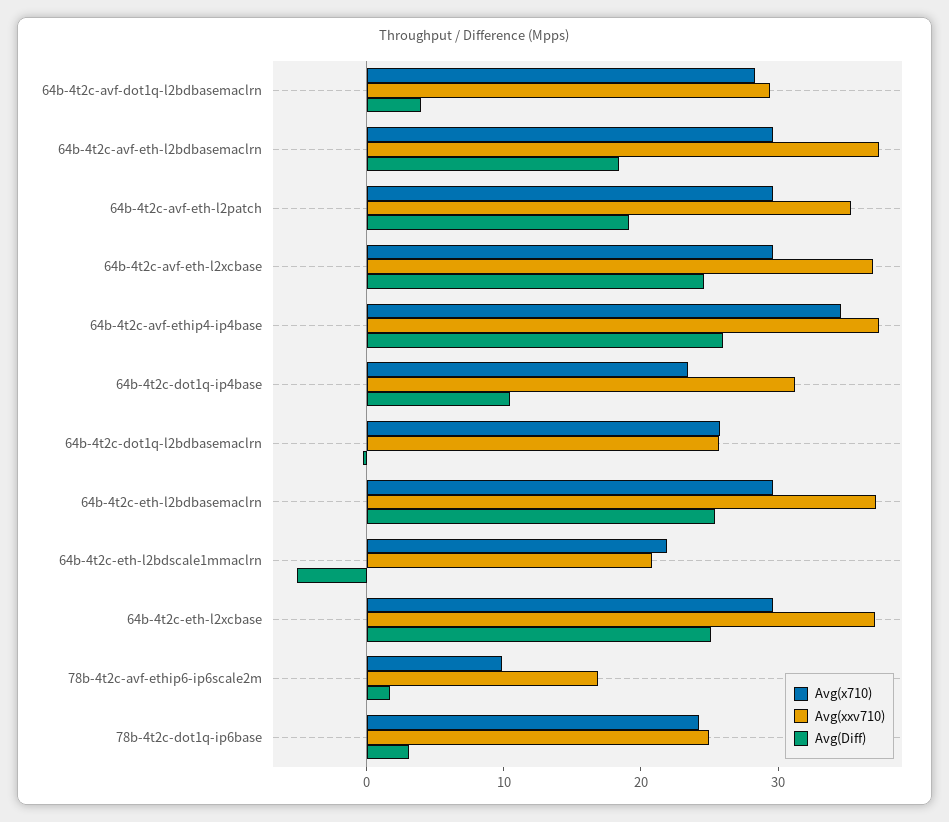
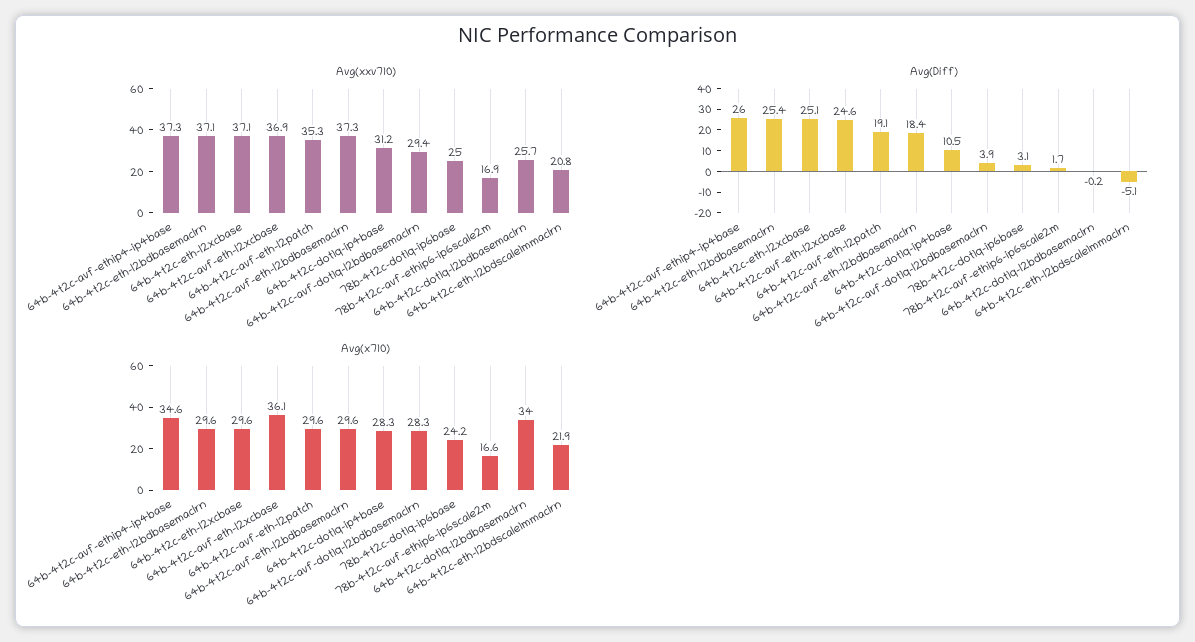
  {
    "Avg(x710)": {
      "64b-4t2c-avf-dot1q-l2bdbasemaclrn": 28.3,
      "64b-4t2c-avf-eth-l2bdbasemaclrn": 29.6,
      "64b-4t2c-avf-eth-l2patch": 29.6,
-     "64b-4t2c-avf-eth-l2xcbase": 30,
+     "64b-4t2c-avf-eth-l2xcbase": 36.1,
      "64b-4t2c-avf-ethip4-ip4base": 34.6,
-     "64b-4t2c-dot1q-ip4base": 24,
+     "64b-4t2c-dot1q-ip4base": 28.3,
-     "64b-4t2c-dot1q-l2bdbasemaclrn": 26,
+     "64b-4t2c-dot1q-l2bdbasemaclrn": 34,
      "64b-4t2c-eth-l2bdbasemaclrn": 29.6,
      "64b-4t2c-eth-l2bdscale1mmaclrn": 21.9,
      "64b-4t2c-eth-l2xcbase": 29.6,
-     "78b-4t2c-avf-ethip6-ip6scale2m": 10,
+     "78b-4t2c-avf-ethip6-ip6scale2m": 16.6,
      "78b-4t2c-dot1q-ip6base": 24.2
    },
    "Avg(xxv710)": {
      "64b-4t2c-avf-dot1q-l2bdbasemaclrn": 29.4,
      "64b-4t2c-avf-eth-l2bdbasemaclrn": 37.3,
      "64b-4t2c-avf-eth-l2patch": 35.3,
      "64b-4t2c-avf-eth-l2xcbase": 36.9,
      "64b-4t2c-avf-ethip4-ip4base": 37.3,
      "64b-4t2c-dot1q-ip4base": 31.2,
      "64b-4t2c-dot1q-l2bdbasemaclrn": 25.7,
      "64b-4t2c-eth-l2bdbasemaclrn": 37.1,
      "64b-4t2c-eth-l2bdscale1mmaclrn": 20.8,
      "64b-4t2c-eth-l2xcbase": 37.1,
      "78b-4t2c-avf-ethip6-ip6scale2m": 16.9,
      "78b-4t2c-dot1q-ip6base": 25
    },
    "Avg(Diff)": {
      "64b-4t2c-avf-dot1q-l2bdbasemaclrn": 3.9,
      "64b-4t2c-avf-eth-l2bdbasemaclrn": 18.4,
      "64b-4t2c-avf-eth-l2patch": 19.1,
      "64b-4t2c-avf-eth-l2xcbase": 24.6,
      "64b-4t2c-avf-ethip4-ip4base": 26,
      "64b-4t2c-dot1q-ip4base": 10.5,
      "64b-4t2c-dot1q-l2bdbasemaclrn": -0.2,
      "64b-4t2c-eth-l2bdbasemaclrn": 25.4,
      "64b-4t2c-eth-l2bdscale1mmaclrn": -5.1,
      "64b-4t2c-eth-l2xcbase": 25.1,
      "78b-4t2c-avf-ethip6-ip6scale2m": 1.7,
      "78b-4t2c-dot1q-ip6base": 3.1
    }
  }

